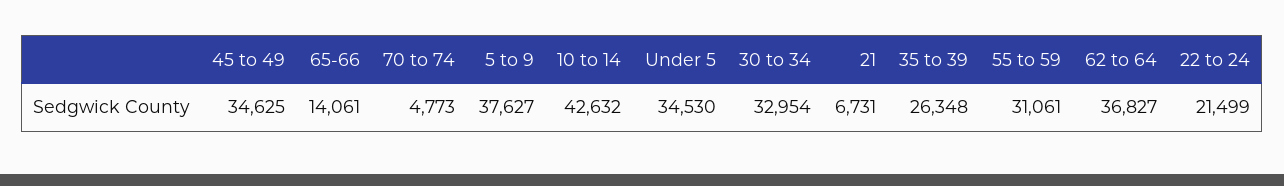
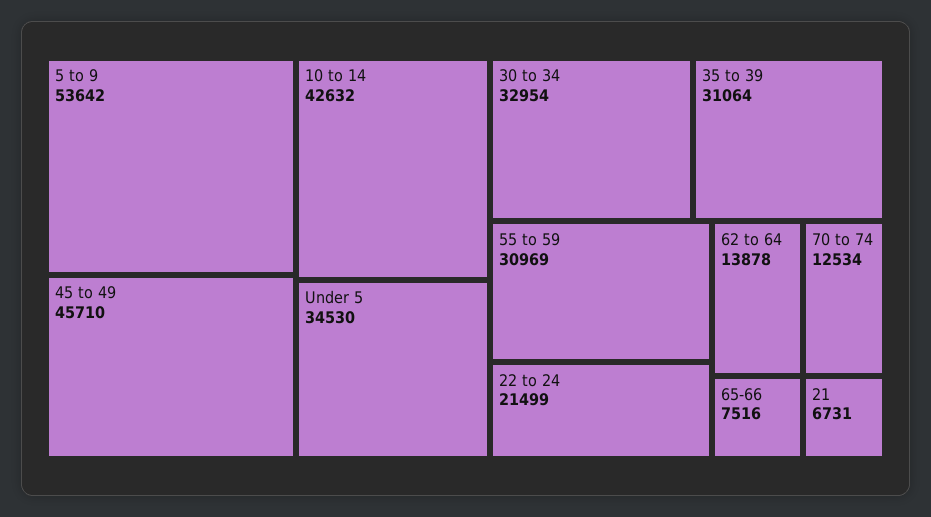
  {
-   "45 to 49": 34625,
+   "45 to 49": 45710,
-   "65-66": 14061,
+   "65-66": 7516,
-   "70 to 74": 4773,
+   "70 to 74": 12534,
-   "5 to 9": 37627,
+   "5 to 9": 53642,
    "10 to 14": 42632,
    "Under 5": 34530,
    "30 to 34": 32954,
    "21": 6731,
-   "35 to 39": 26348,
+   "35 to 39": 31064,
-   "55 to 59": 31061,
+   "55 to 59": 30969,
-   "62 to 64": 36827,
+   "62 to 64": 13878,
    "22 to 24": 21499
  }

